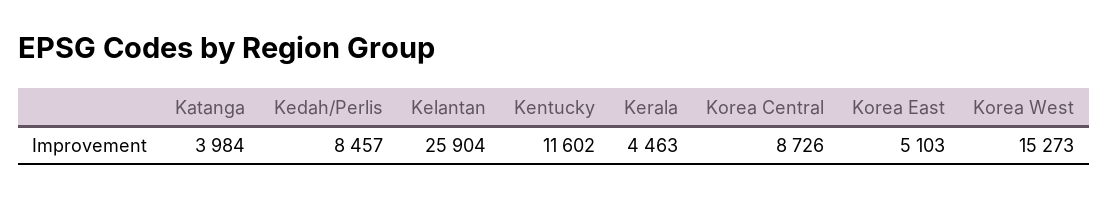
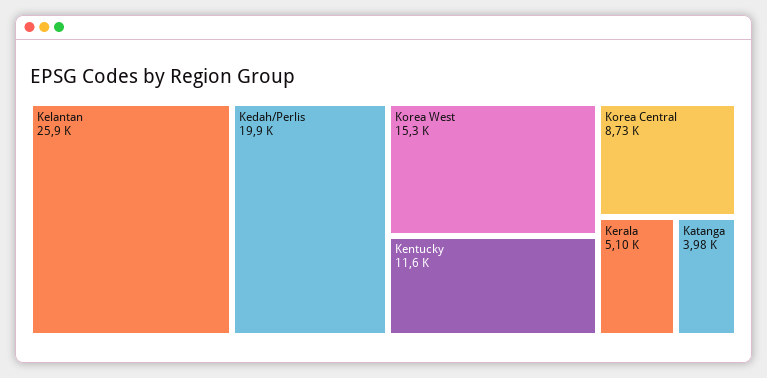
  {
    "Katanga": 3984,
-   "Kedah/Perlis": 8457,
+   "Kedah/Perlis": 19900,
    "Kelantan": 25904,
    "Kentucky": 11602,
-   "Kerala": 4463,
+   "Kerala": 5100,
    "Korea Central": 8726,
-   "Korea East": 5103,
    "Korea West": 15273
  }

